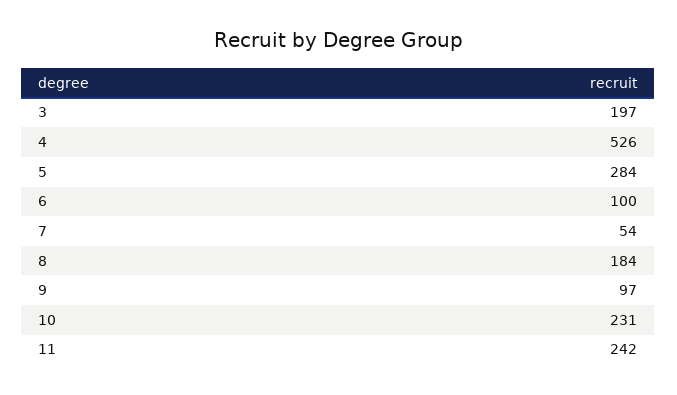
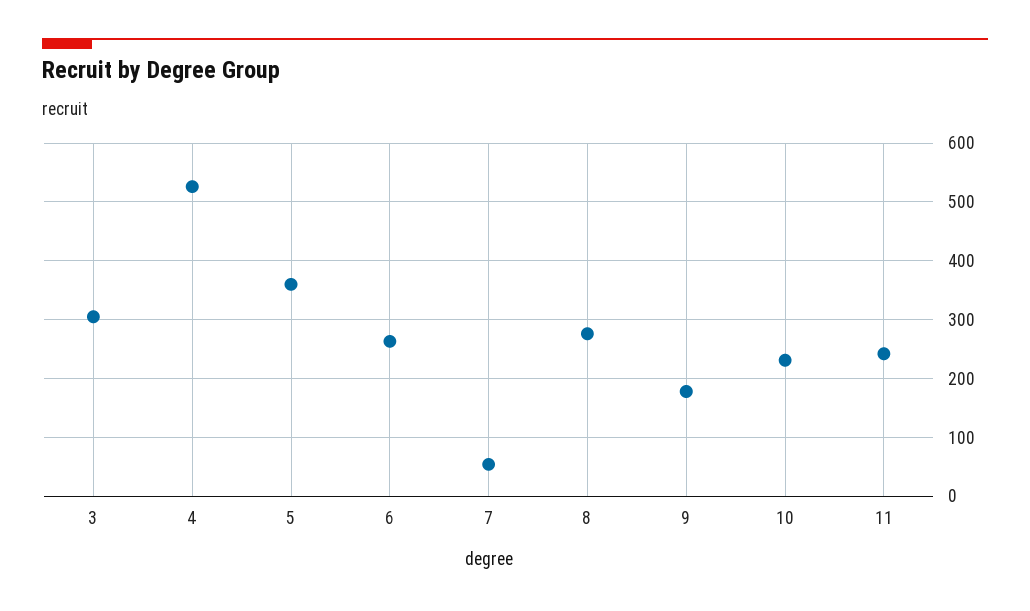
  {
-   "3": 197,
+   "3": 300,
    "4": 526,
-   "5": 284,
+   "5": 360,
-   "6": 100,
+   "6": 260,
    "7": 54,
-   "8": 184,
+   "8": 280,
-   "9": 97,
+   "9": 180,
    "10": 231,
    "11": 242
  }

